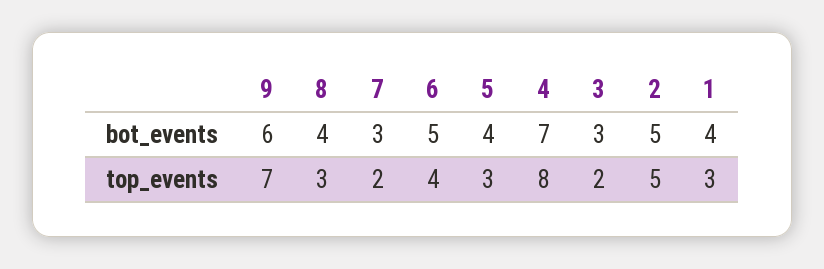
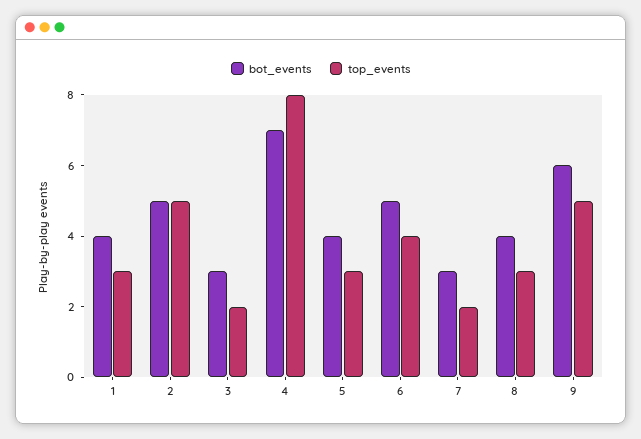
  {
    "bot_events": {
      "9": 6,
      "8": 4,
      "7": 3,
      "6": 5,
      "5": 4,
      "4": 7,
      "3": 3,
      "2": 5,
      "1": 4
    },
    "top_events": {
-     "9": 7,
+     "9": 5,
      "8": 3,
      "7": 2,
      "6": 4,
      "5": 3,
      "4": 8,
      "3": 2,
      "2": 5,
      "1": 3
    }
  }

